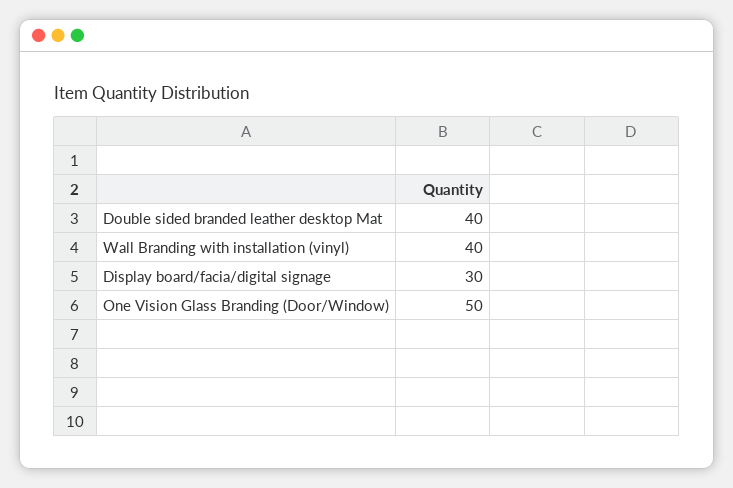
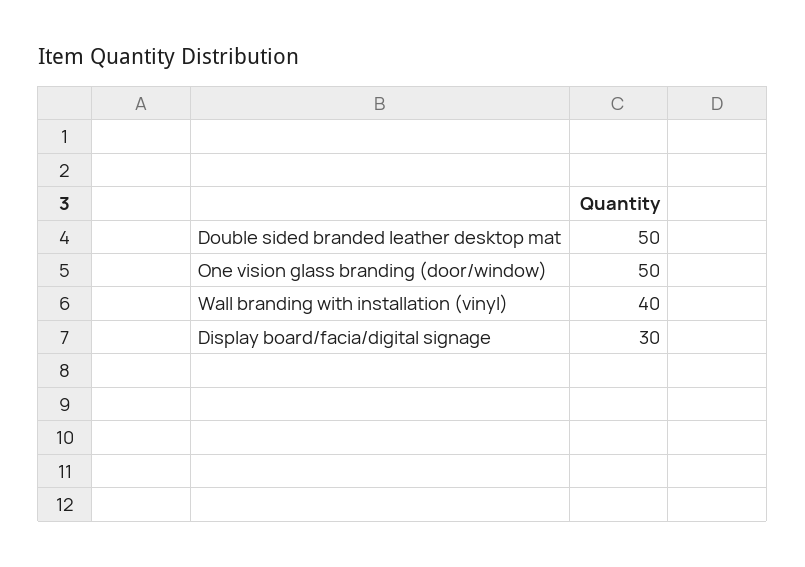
  {
-   "Double sided branded leather desktop Mat": 40,
+   "Double sided branded leather desktop Mat": 50,
    "Wall Branding with installation (vinyl)": 40,
    "Display board/facia/digital signage": 30,
    "One Vision Glass Branding (Door/Window)": 50
  }

